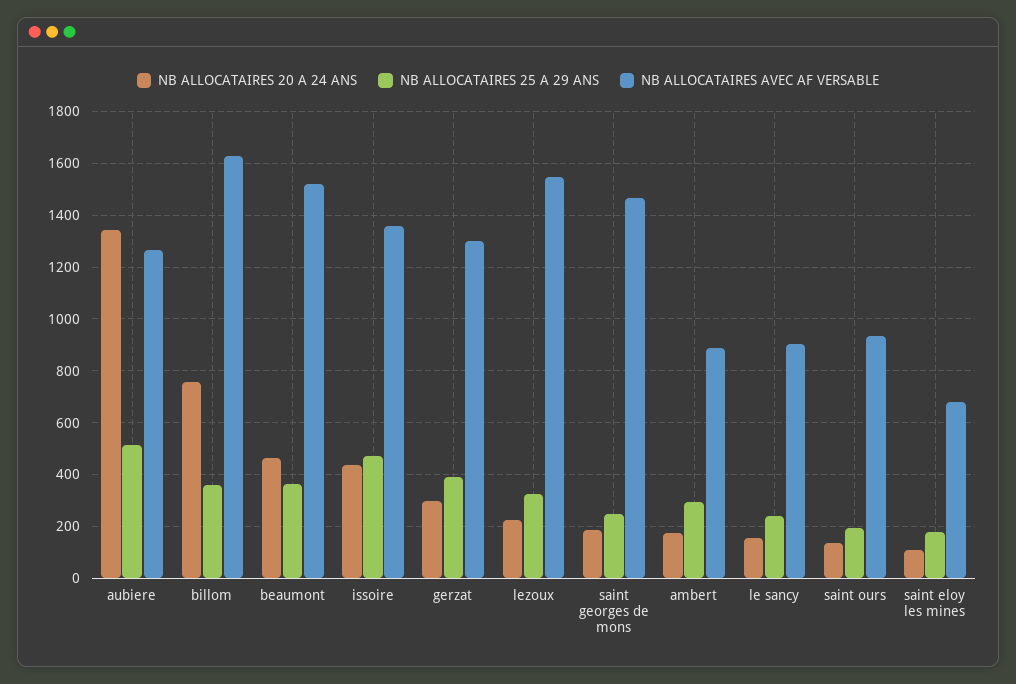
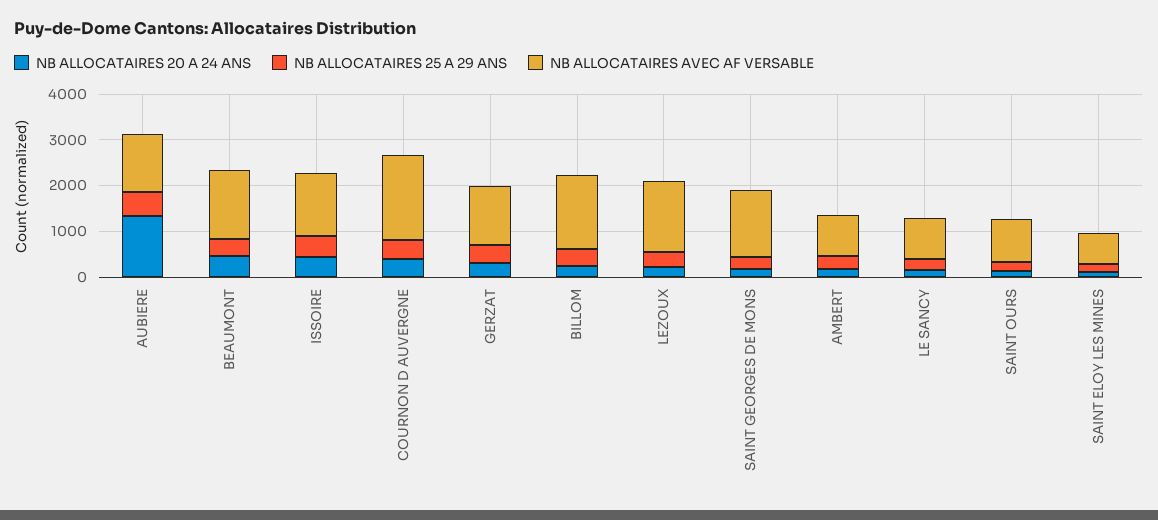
  {
    "NB ALLOCATAIRES 20 A 24 ANS": {
      "aubiere": 1350,
-     "billom": 750,
+     "billom": 200,
      "beaumont": 475,
      "issoire": 450,
      "gerzat": 300,
      "lezoux": 225,
      "saint georges de mons": 175,
      "ambert": 175,
      "le sancy": 150,
      "saint ours": 125,
-     "saint eloy les mines": 100
+     "saint eloy les mines": 100,
+     "COURNON D AUVERGNE": 400
    },
    "NB ALLOCATAIRES 25 A 29 ANS": {
      "aubiere": 525,
      "billom": 350,
      "beaumont": 375,
      "issoire": 475,
      "gerzat": 400,
      "lezoux": 325,
      "saint georges de mons": 250,
      "ambert": 300,
      "le sancy": 250,
      "saint ours": 200,
-     "saint eloy les mines": 175
+     "saint eloy les mines": 175,
+     "COURNON D AUVERGNE": 400
    },
    "NB ALLOCATAIRES AVEC AF VERSABLE": {
      "aubiere": 1275,
      "billom": 1625,
      "beaumont": 1525,
      "issoire": 1350,
      "gerzat": 1300,
      "lezoux": 1550,
      "saint georges de mons": 1475,
      "ambert": 875,
      "le sancy": 900,
      "saint ours": 925,
-     "saint eloy les mines": 675
+     "saint eloy les mines": 675,
+     "COURNON D AUVERGNE": 1800
    }
  }

